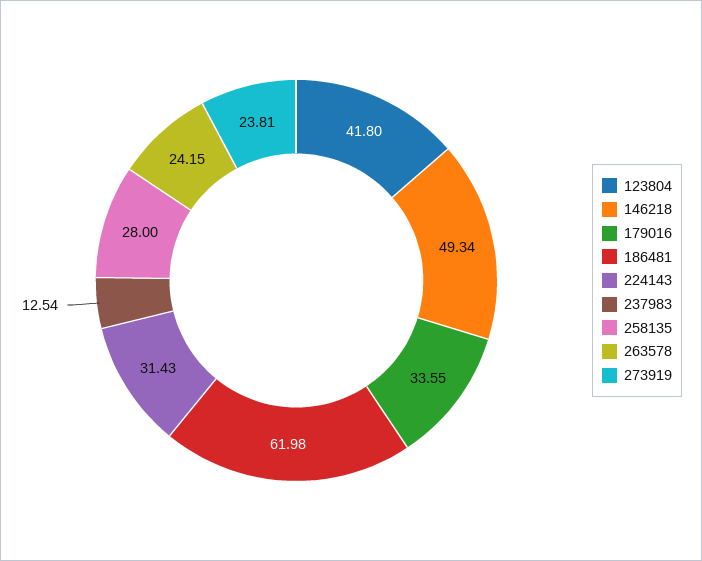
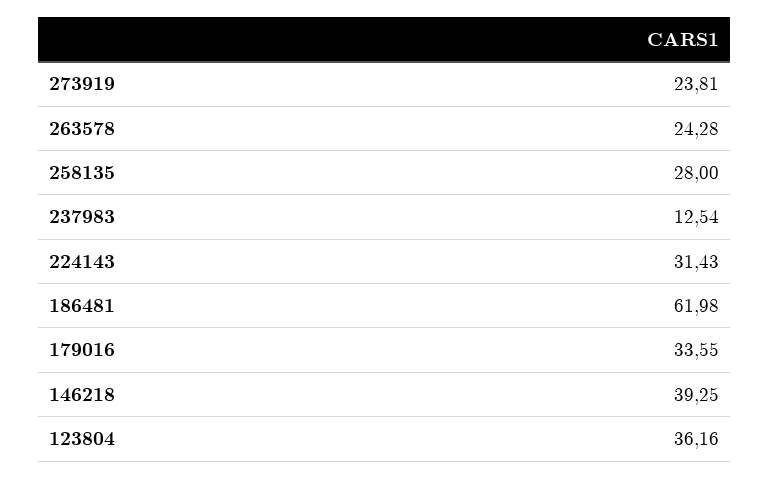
  {
-   "123804": 41.8,
+   "123804": 36.16,
-   "146218": 49.34,
+   "146218": 39.25,
    "179016": 33.55,
    "186481": 61.98,
    "224143": 31.43,
    "237983": 12.54,
    "258135": 28,
-   "263578": 24.15,
+   "263578": 24.28,
    "273919": 23.81
  }

